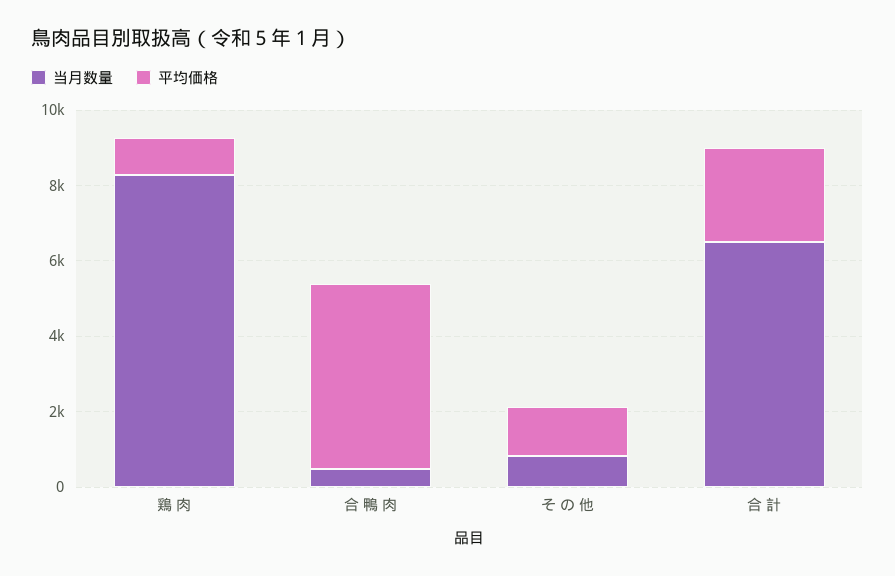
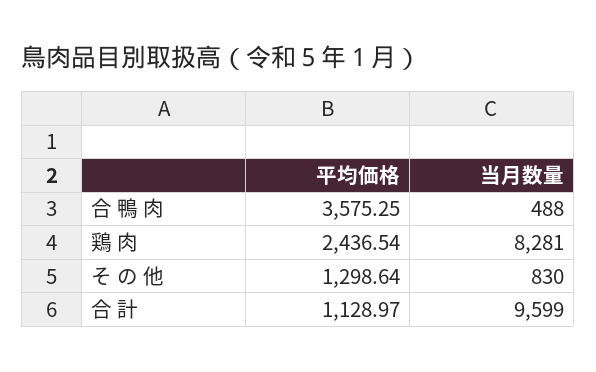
  {
    "当月数量": {
      "鶏 肉": 8281,
      "合 鴨 肉": 488,
      "そ の 他": 830,
-     "合 計": 6500
+     "合 計": 9599
    },
    "平均価格": {
-     "鶏 肉": 1000,
+     "鶏 肉": 2436.54,
-     "合 鴨 肉": 5000,
+     "合 鴨 肉": 3575.25,
      "そ の 他": 1298.64,
-     "合 計": 2500
+     "合 計": 1128.97
    }
  }

